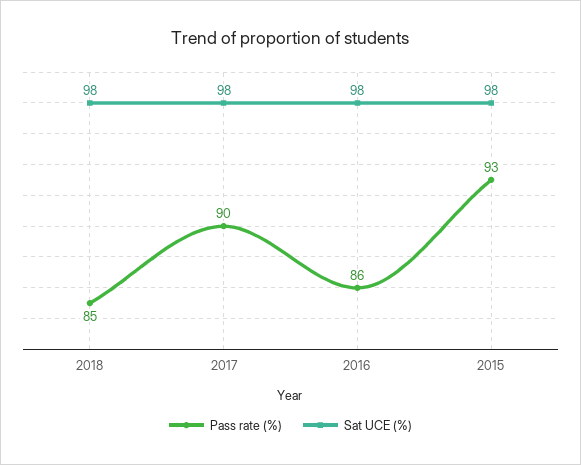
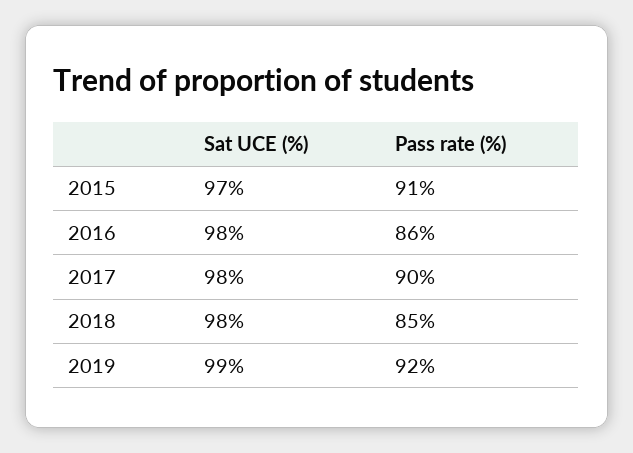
  {
    "Pass rate (%)": {
      "2018": 85,
      "2017": 90,
      "2016": 86,
-     "2015": 93
+     "2015": 91,
+     "2019": 92
    },
    "Sat UCE (%)": {
      "2018": 98,
      "2017": 98,
      "2016": 98,
-     "2015": 98
+     "2015": 97,
+     "2019": 99
    }
  }

